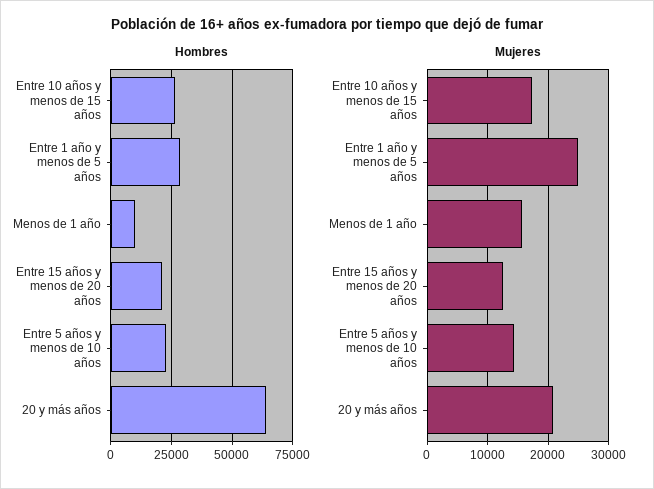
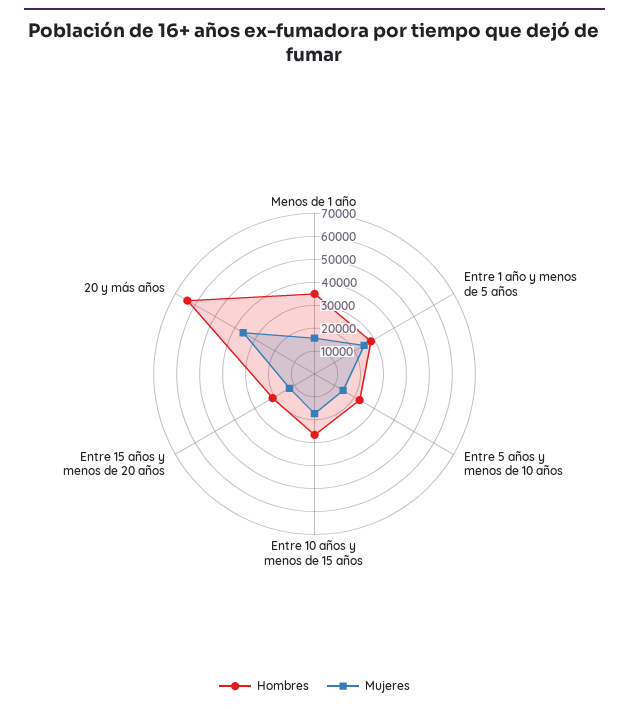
  {
    "Hombres": {
      "Entre 10 años y menos de 15 años": 27500,
      "Entre 1 año y menos de 5 años": 27500,
-     "Menos de 1 año": 10000,
+     "Menos de 1 año": 35000,
      "Entre 15 años y menos de 20 años": 20000,
      "Entre 5 años y menos de 10 años": 22500,
      "20 y más años": 65000
    },
    "Mujeres": {
      "Entre 10 años y menos de 15 años": 17000,
      "Entre 1 año y menos de 5 años": 25000,
      "Menos de 1 año": 16000,
      "Entre 15 años y menos de 20 años": 13000,
      "Entre 5 años y menos de 10 años": 14000,
-     "20 y más años": 21000
+     "20 y más años": 35000
    }
  }

